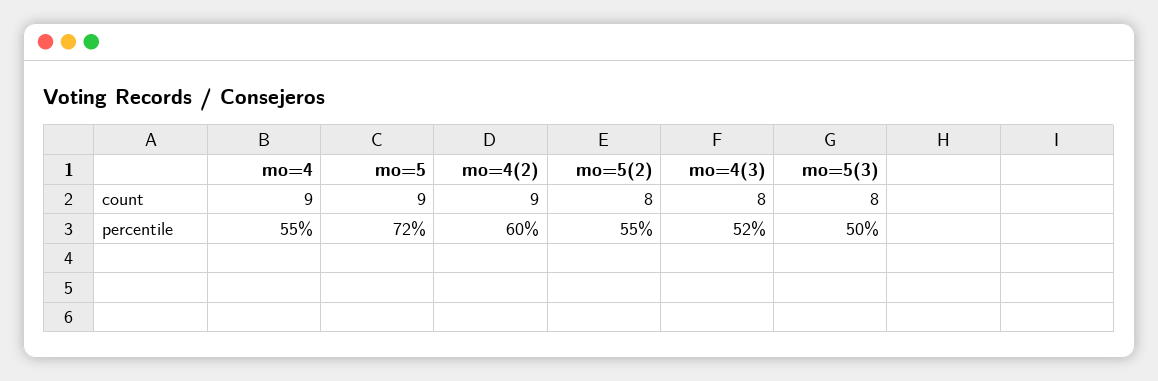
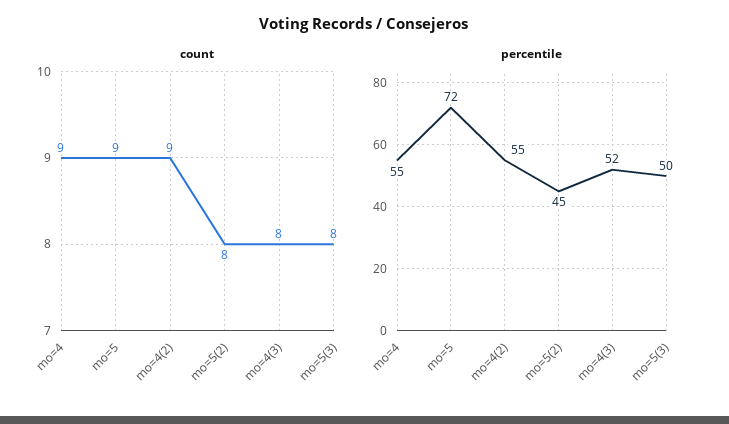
  {
    "count": {
      "mo=4": 9,
      "mo=5": 9,
      "mo=4(2)": 9,
      "mo=5(2)": 8,
      "mo=4(3)": 8,
      "mo=5(3)": 8
    },
    "percentile": {
      "mo=4": 55,
      "mo=5": 72,
-     "mo=4(2)": 60,
+     "mo=4(2)": 55,
-     "mo=5(2)": 55,
+     "mo=5(2)": 45,
      "mo=4(3)": 52,
      "mo=5(3)": 50
    }
  }

